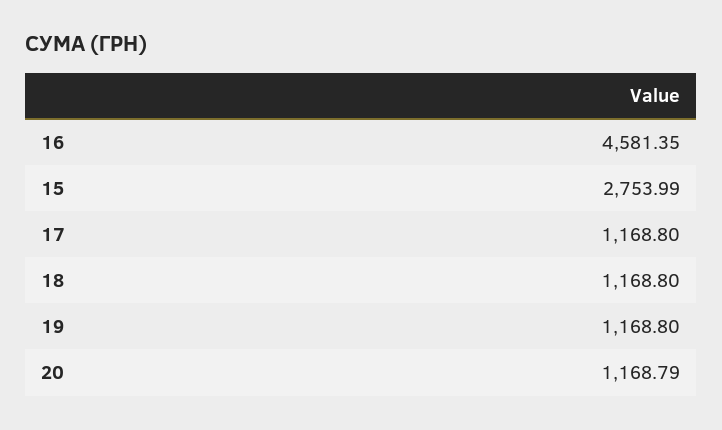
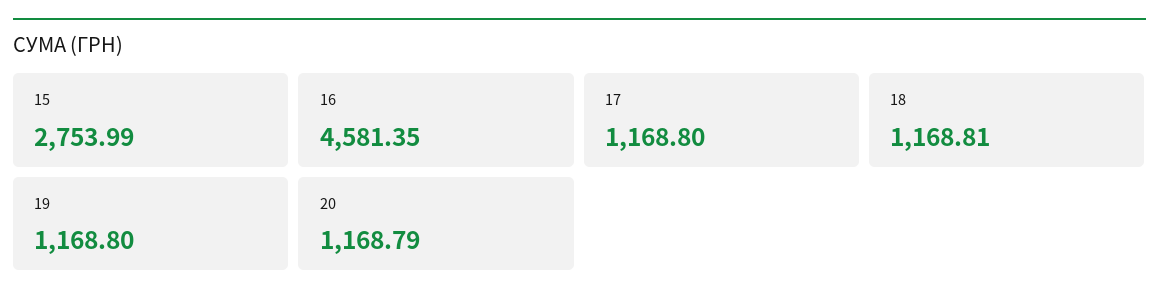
  {
    "16": 4581.35,
    "15": 2753.99,
    "17": 1168.8,
-   "18": 1168.8,
+   "18": 1168.81,
    "19": 1168.8,
    "20": 1168.79
  }

